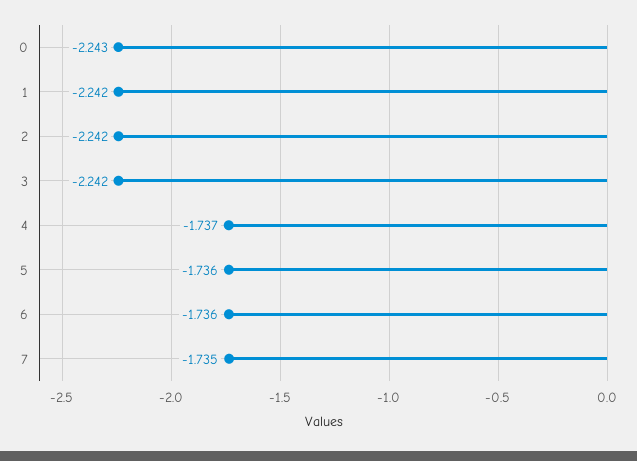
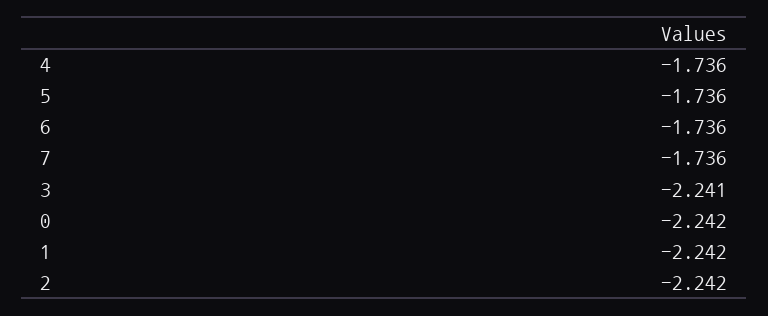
  {
-   "0": -2.243,
+   "0": -2.242,
    "1": -2.242,
    "2": -2.242,
-   "3": -2.242,
+   "3": -2.241,
-   "4": -1.737,
+   "4": -1.736,
    "5": -1.736,
    "6": -1.736,
-   "7": -1.735
+   "7": -1.736
  }

